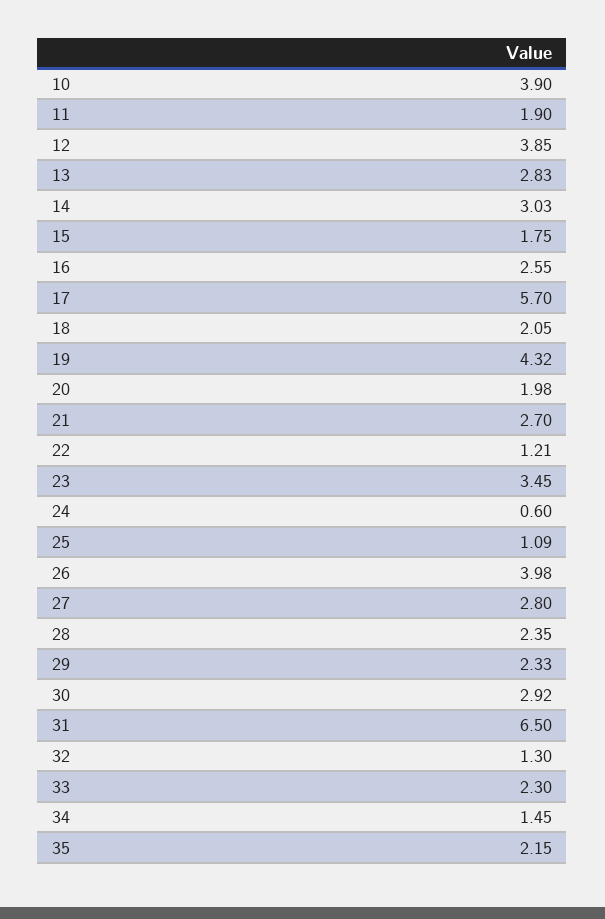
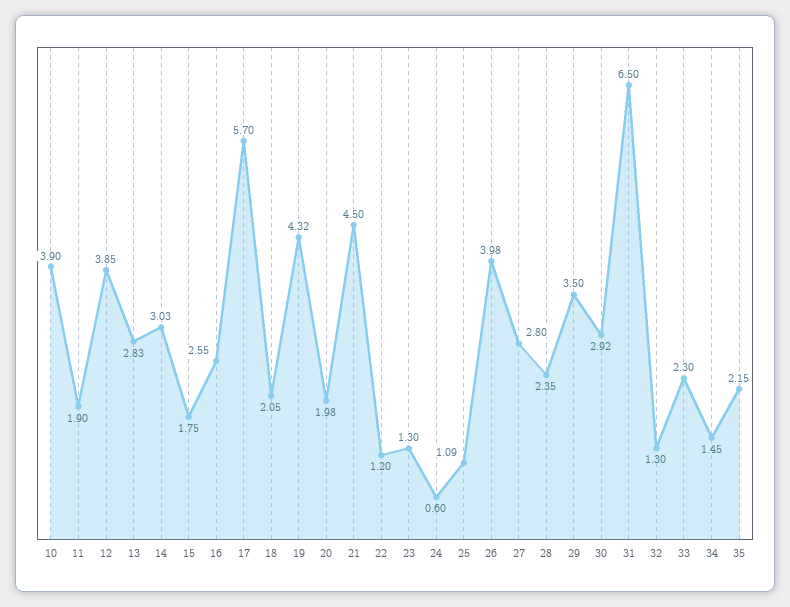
  {
    "10": 3.9,
    "11": 1.9,
    "12": 3.85,
    "13": 2.83,
    "14": 3.03,
    "15": 1.75,
    "16": 2.55,
    "17": 5.7,
    "18": 2.05,
    "19": 4.32,
    "20": 1.98,
-   "21": 2.7,
+   "21": 4.5,
-   "22": 1.21,
+   "22": 1.2,
-   "23": 3.45,
+   "23": 1.3,
    "24": 0.6,
    "25": 1.09,
    "26": 3.98,
    "27": 2.8,
    "28": 2.35,
-   "29": 2.33,
+   "29": 3.5,
    "30": 2.92,
    "31": 6.5,
    "32": 1.3,
    "33": 2.3,
    "34": 1.45,
    "35": 2.15
  }

